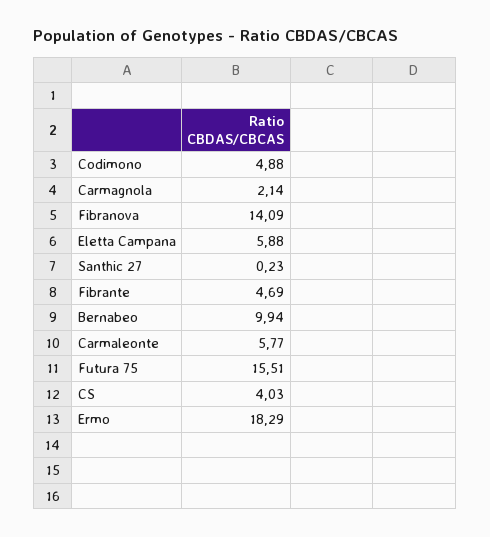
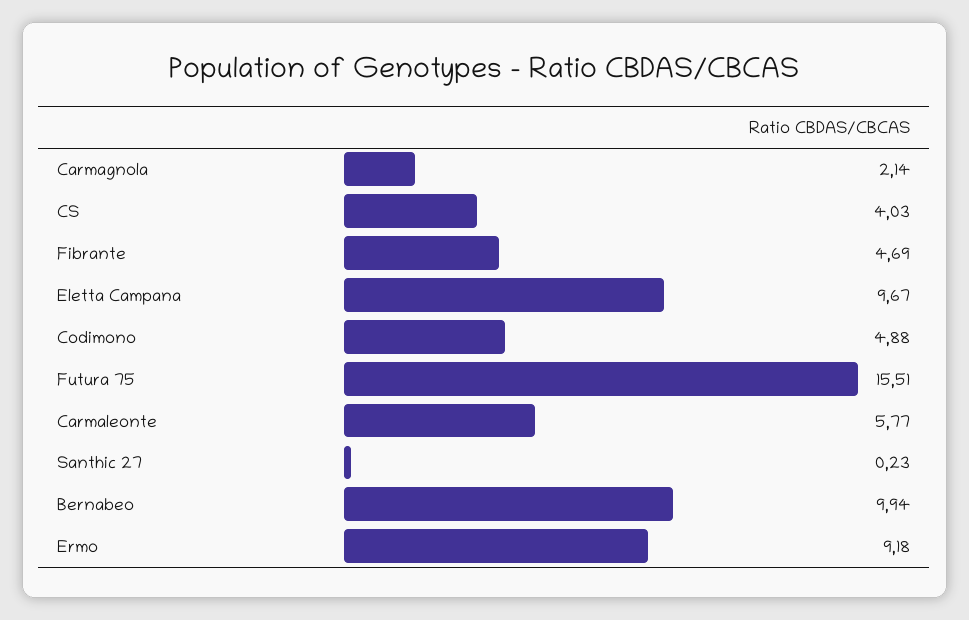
  {
    "Codimono": 4.88,
    "Carmagnola": 2.14,
-   "Fibranova": 14.09,
-   "Eletta Campana": 5.88,
+   "Eletta Campana": 9.67,
    "Santhic 27": 0.23,
    "Fibrante": 4.69,
    "Bernabeo": 9.94,
    "Carmaleonte": 5.77,
    "Futura 75": 15.51,
    "CS": 4.03,
-   "Ermo": 18.29
+   "Ermo": 9.18
  }

